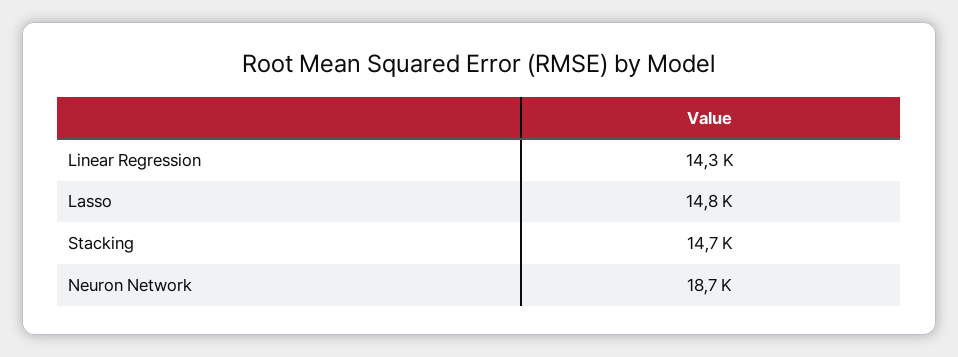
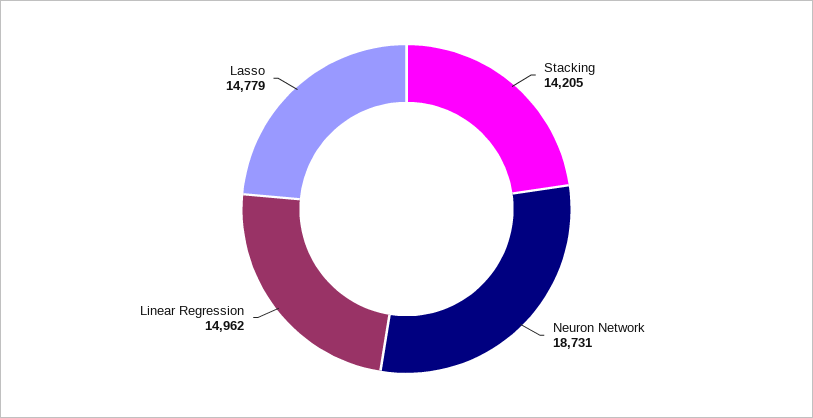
  {
-   "Linear Regression": 14300,
+   "Linear Regression": 14962,
    "Lasso": 14779,
-   "Stacking": 14700,
+   "Stacking": 14205,
    "Neuron Network": 18731
  }

